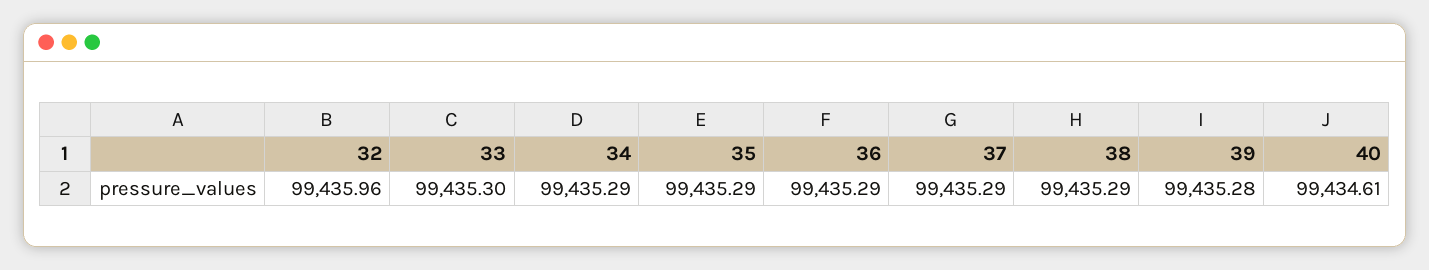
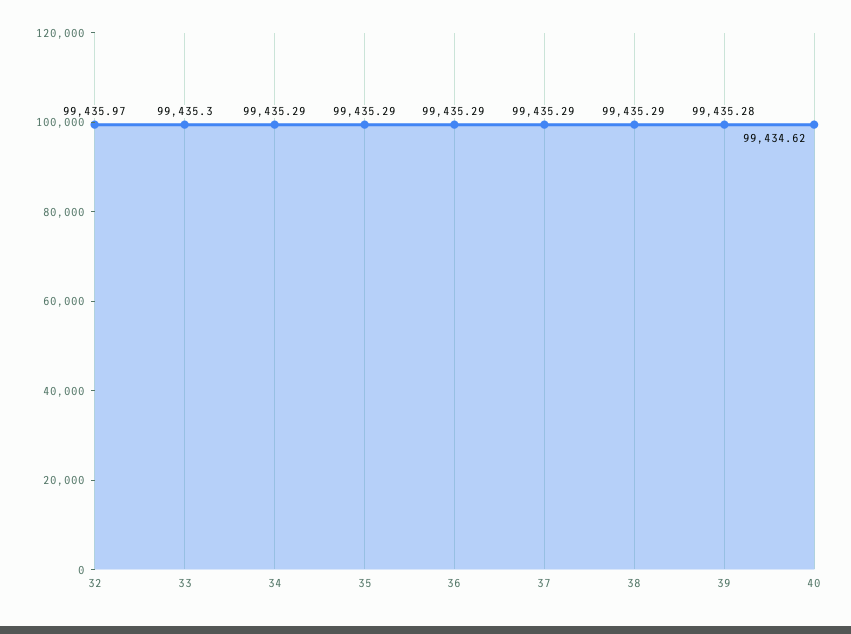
  {
-   "32": 99435.96,
+   "32": 99435.97,
    "33": 99435.3,
    "34": 99435.29,
    "35": 99435.29,
    "36": 99435.29,
    "37": 99435.29,
    "38": 99435.29,
    "39": 99435.28,
-   "40": 99434.61
+   "40": 99434.62
  }

